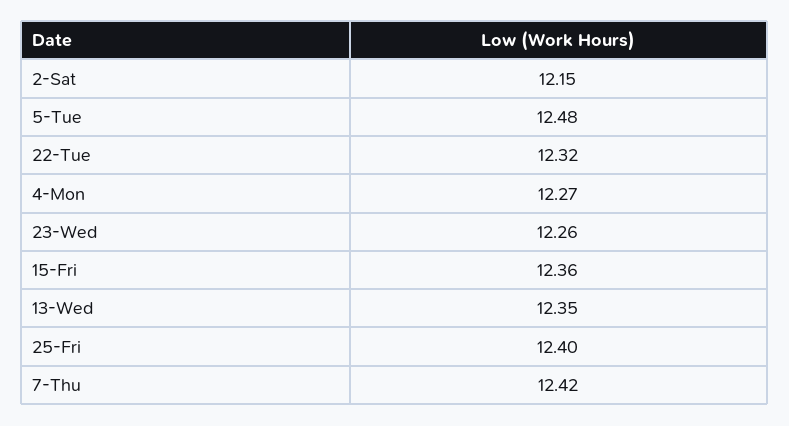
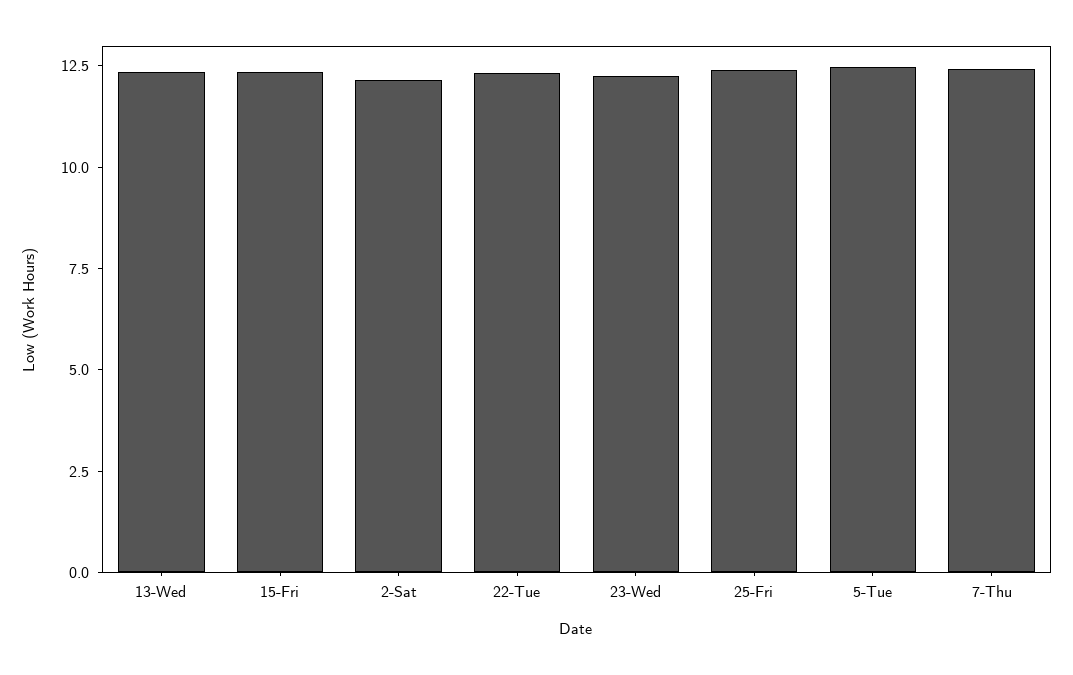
  {
    "2-Sat": 12.15,
    "5-Tue": 12.48,
    "22-Tue": 12.32,
-   "4-Mon": 12.27,
    "23-Wed": 12.26,
    "15-Fri": 12.36,
    "13-Wed": 12.35,
    "25-Fri": 12.4,
    "7-Thu": 12.42
  }

